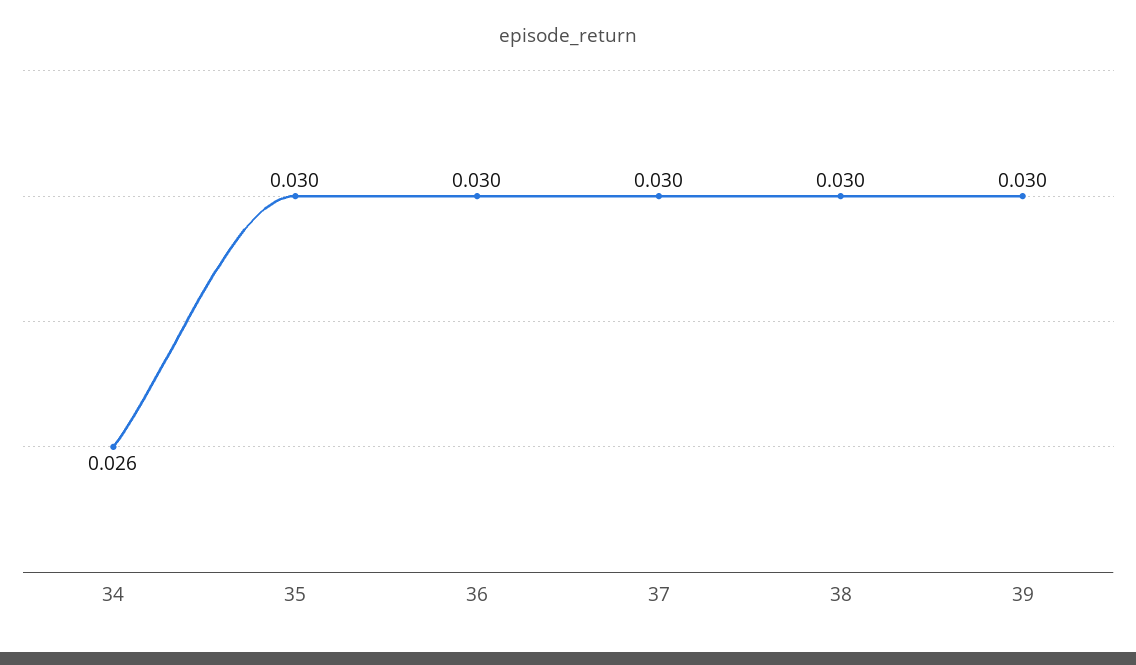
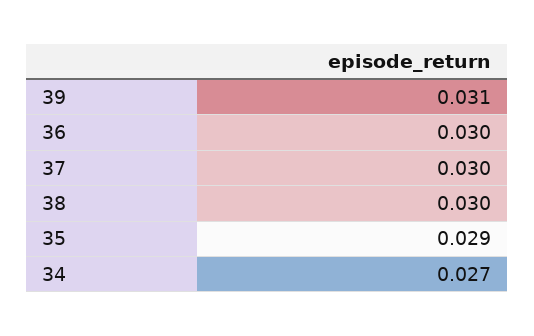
  {
-   "34": 0.026,
+   "34": 0.027,
-   "35": 0.03,
+   "35": 0.029,
    "36": 0.03,
    "37": 0.03,
    "38": 0.03,
-   "39": 0.03
+   "39": 0.031
  }

